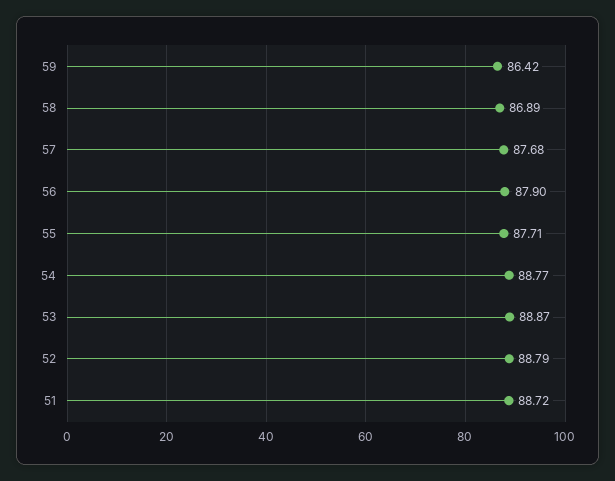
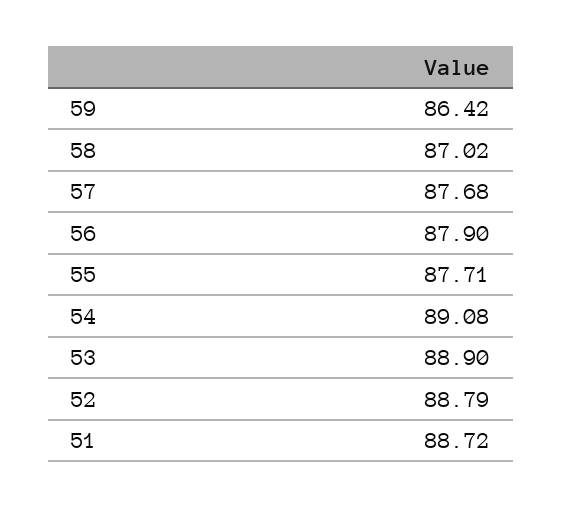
  {
    "59": 86.42,
-   "58": 86.89,
+   "58": 87.02,
    "57": 87.68,
    "56": 87.9,
    "55": 87.71,
-   "54": 88.77,
+   "54": 89.08,
-   "53": 88.87,
+   "53": 88.9,
    "52": 88.79,
    "51": 88.72
  }

